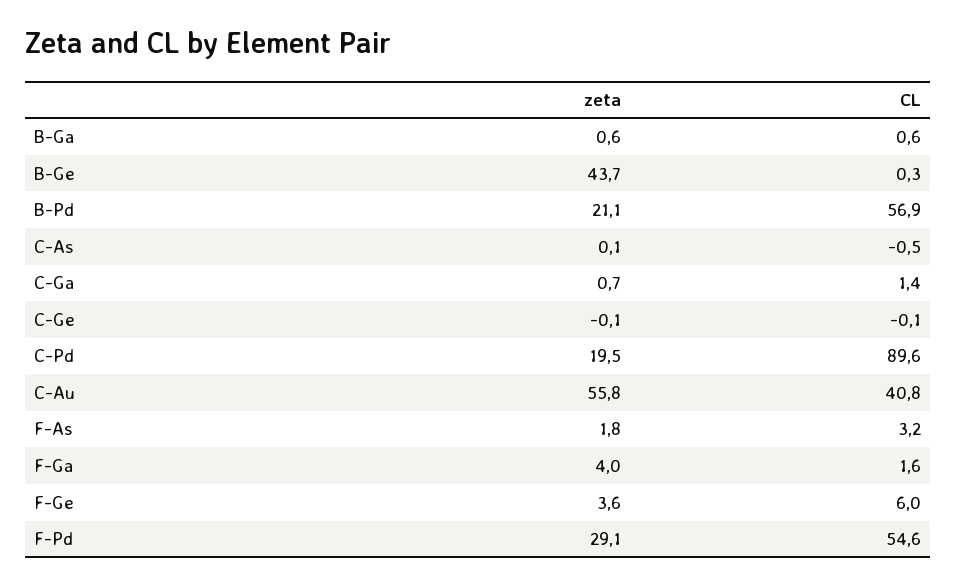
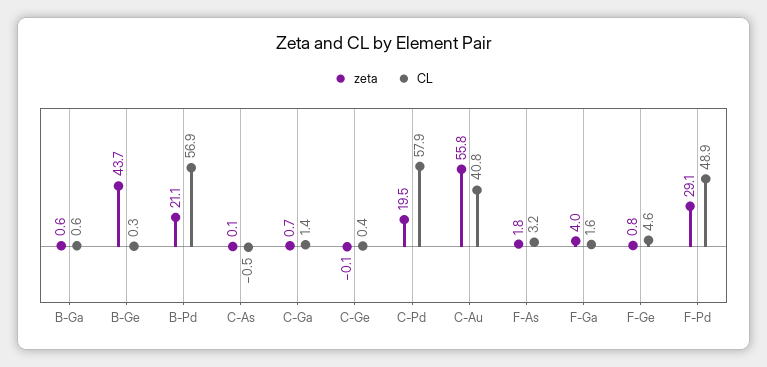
  {
    "zeta": {
      "B-Ga": 0.6,
      "B-Ge": 43.7,
      "B-Pd": 21.1,
      "C-As": 0.1,
      "C-Ga": 0.7,
      "C-Ge": -0.1,
      "C-Pd": 19.5,
      "C-Au": 55.8,
      "F-As": 1.8,
      "F-Ga": 4,
-     "F-Ge": 3.6,
+     "F-Ge": 0.8,
      "F-Pd": 29.1
    },
    "CL": {
      "B-Ga": 0.6,
      "B-Ge": 0.3,
      "B-Pd": 56.9,
      "C-As": -0.5,
      "C-Ga": 1.4,
-     "C-Ge": -0.1,
+     "C-Ge": 0.4,
-     "C-Pd": 89.6,
+     "C-Pd": 57.9,
      "C-Au": 40.8,
      "F-As": 3.2,
      "F-Ga": 1.6,
-     "F-Ge": 6,
+     "F-Ge": 4.6,
-     "F-Pd": 54.6
+     "F-Pd": 48.9
    }
  }

